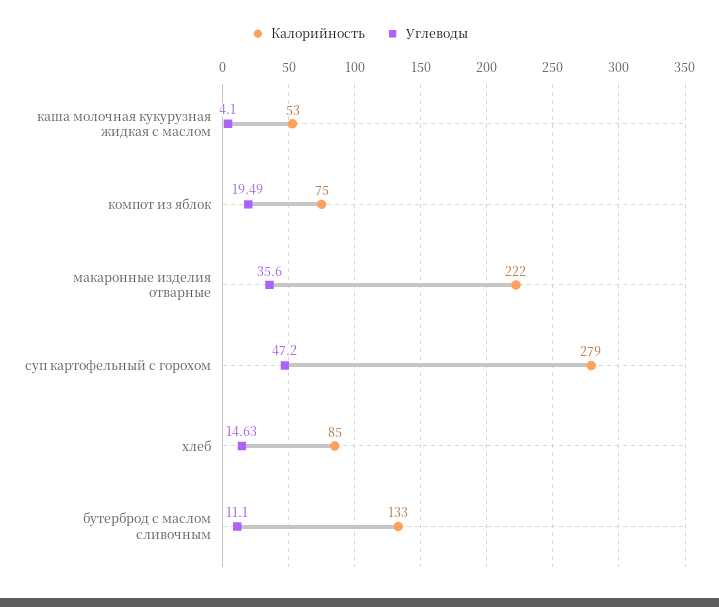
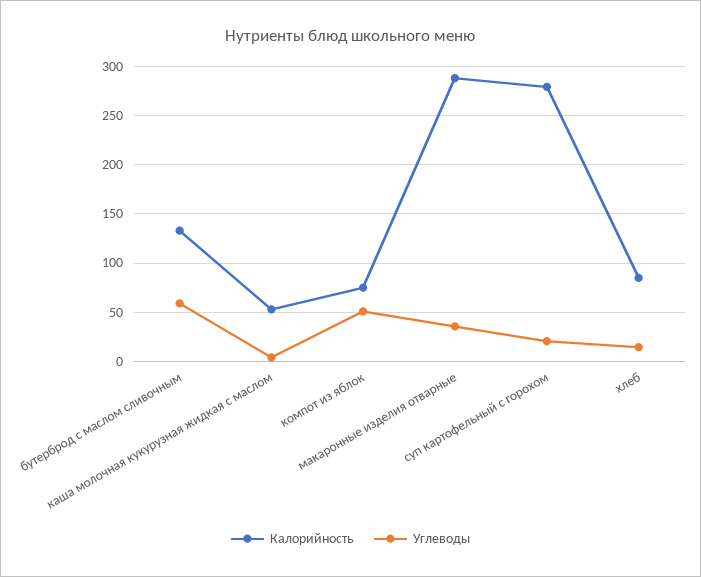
  {
    "Калорийность": {
      "каша молочная кукурузная жидкая с маслом": 53,
      "компот из яблок": 75,
-     "макаронные изделия отварные": 222,
+     "макаронные изделия отварные": 290,
      "суп картофельный с горохом": 279,
      "хлеб": 85,
      "бутерброд с маслом сливочным": 133
    },
    "Углеводы": {
      "каша молочная кукурузная жидкая с маслом": 4.1,
-     "компот из яблок": 19.49,
+     "компот из яблок": 50,
      "макаронные изделия отварные": 35.6,
-     "суп картофельный с горохом": 47.2,
+     "суп картофельный с горохом": 20,
      "хлеб": 14.63,
-     "бутерброд с маслом сливочным": 11.1
+     "бутерброд с маслом сливочным": 60
    }
  }

